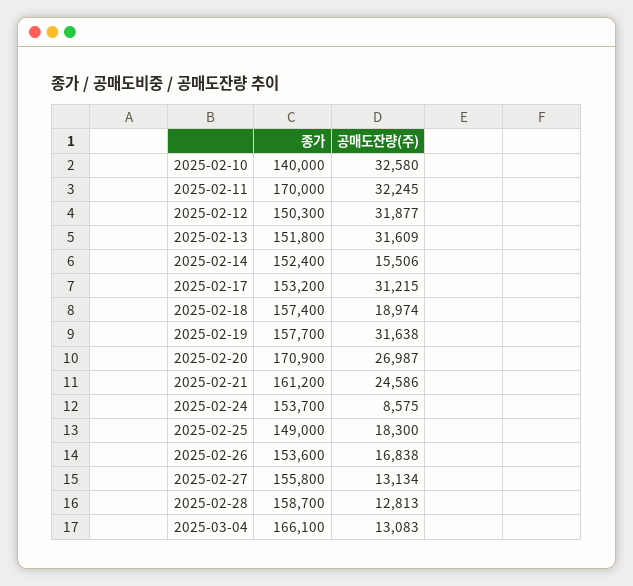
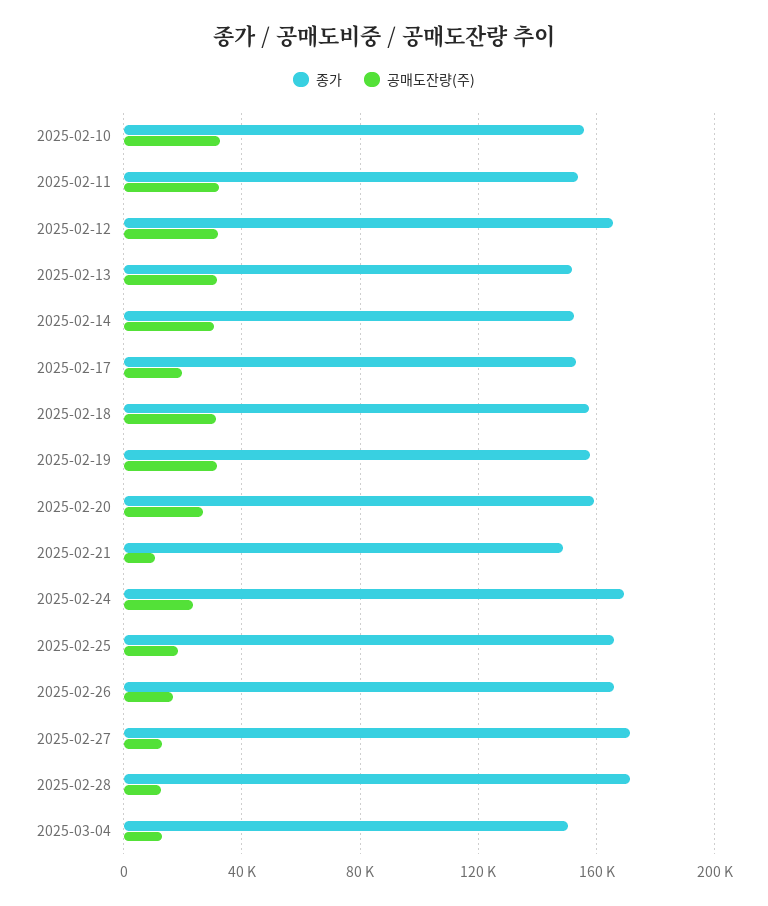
  {
    "종가": {
-     "2025-02-10": 140000,
+     "2025-02-10": 155000,
-     "2025-02-11": 170000,
+     "2025-02-11": 155000,
-     "2025-02-12": 150300,
+     "2025-02-12": 165000,
      "2025-02-13": 151800,
      "2025-02-14": 152400,
      "2025-02-17": 153200,
      "2025-02-18": 157400,
      "2025-02-19": 157700,
-     "2025-02-20": 170900,
+     "2025-02-20": 160000,
-     "2025-02-21": 161200,
+     "2025-02-21": 150000,
-     "2025-02-24": 153700,
+     "2025-02-24": 170000,
-     "2025-02-25": 149000,
+     "2025-02-25": 165000,
-     "2025-02-26": 153600,
+     "2025-02-26": 165000,
-     "2025-02-27": 155800,
+     "2025-02-27": 170000,
-     "2025-02-28": 158700,
+     "2025-02-28": 170000,
-     "2025-03-04": 166100
+     "2025-03-04": 150000
    },
    "공매도잔량(주)": {
      "2025-02-10": 32580,
      "2025-02-11": 32245,
      "2025-02-12": 31877,
      "2025-02-13": 31609,
-     "2025-02-14": 15506,
+     "2025-02-14": 30000,
-     "2025-02-17": 31215,
+     "2025-02-17": 20000,
-     "2025-02-18": 18974,
+     "2025-02-18": 30000,
      "2025-02-19": 31638,
      "2025-02-20": 26987,
-     "2025-02-21": 24586,
+     "2025-02-21": 10000,
-     "2025-02-24": 8575,
+     "2025-02-24": 25000,
      "2025-02-25": 18300,
      "2025-02-26": 16838,
      "2025-02-27": 13134,
      "2025-02-28": 12813,
      "2025-03-04": 13083
    }
  }

